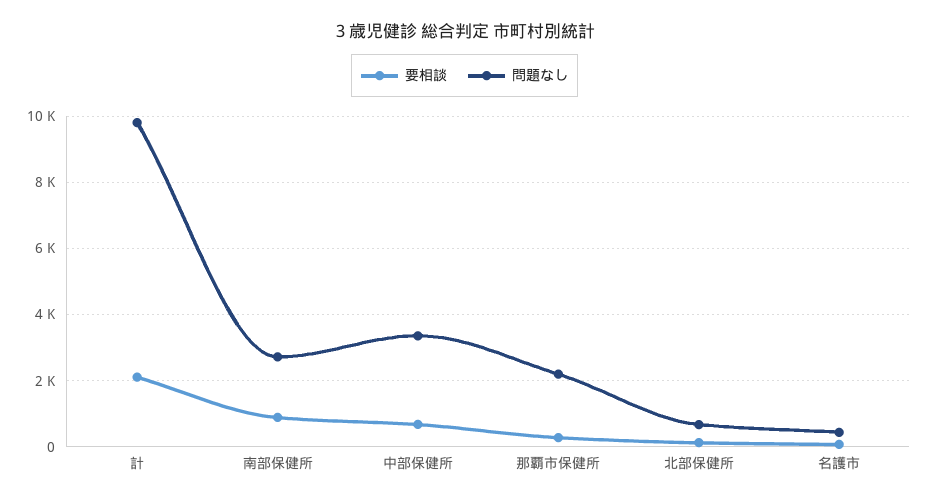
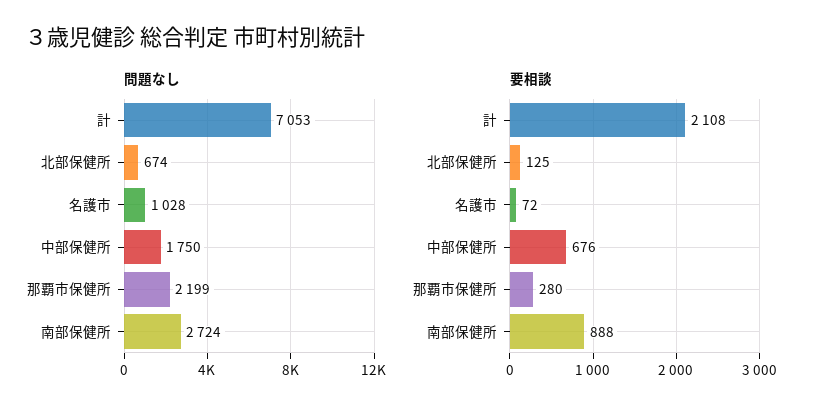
  {
    "要相談": {
      "計": 2108,
      "南部保健所": 888,
      "中部保健所": 676,
      "那覇市保健所": 280,
      "北部保健所": 125,
      "名護市": 72
    },
    "問題なし": {
-     "計": 9800,
+     "計": 7053,
      "南部保健所": 2724,
-     "中部保健所": 3400,
+     "中部保健所": 1750,
      "那覇市保健所": 2199,
      "北部保健所": 674,
-     "名護市": 400
+     "名護市": 1028
    }
  }

